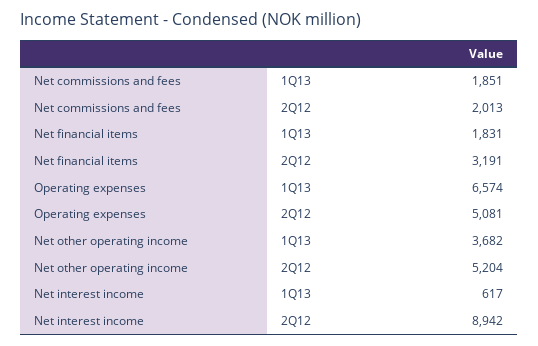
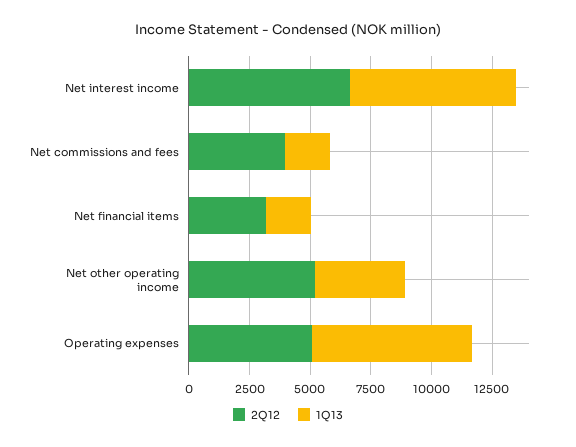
  {
    "1Q13": {
      "Net commissions and fees": 1851,
      "Net financial items": 1831,
      "Operating expenses": 6574,
      "Net other operating income": 3682,
-     "Net interest income": 617
+     "Net interest income": 7000
    },
    "2Q12": {
-     "Net commissions and fees": 2013,
+     "Net commissions and fees": 4000,
      "Net financial items": 3191,
      "Operating expenses": 5081,
      "Net other operating income": 5204,
-     "Net interest income": 8942
+     "Net interest income": 6500
    }
  }

